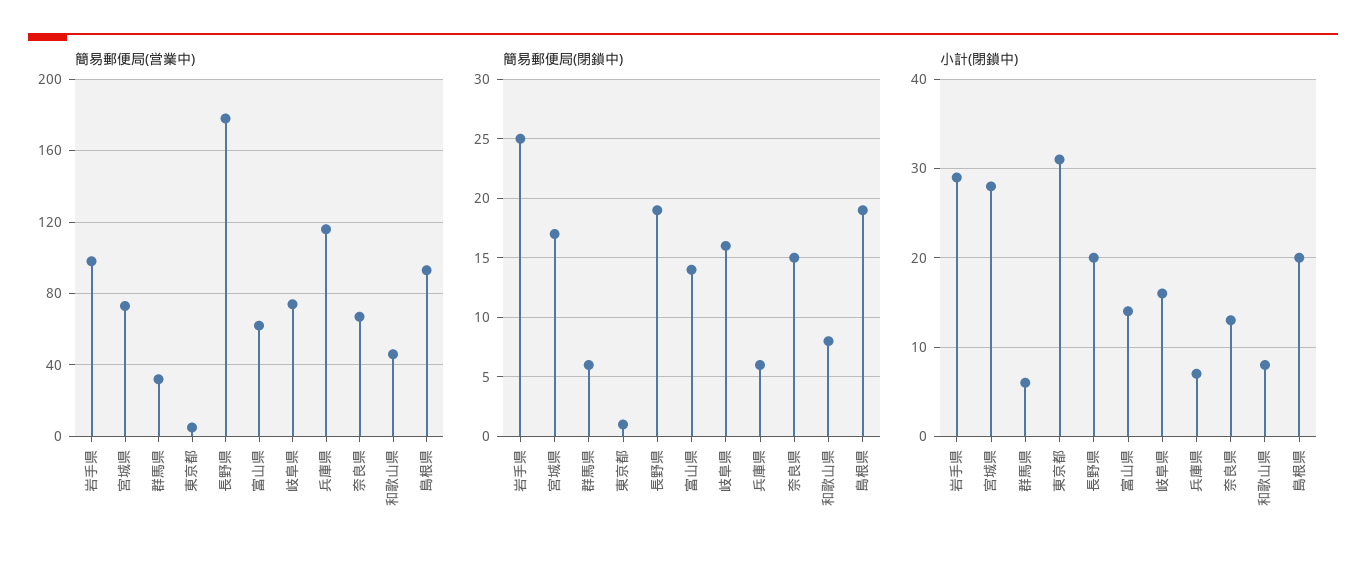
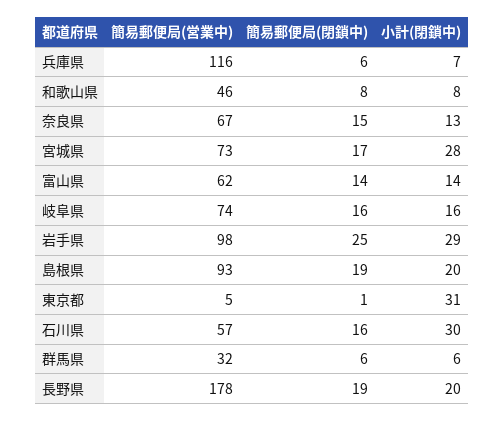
  {
    "簡易郵便局(営業中)": {
      "岩手県": 98,
      "宮城県": 73,
      "群馬県": 32,
      "東京都": 5,
      "長野県": 178,
      "富山県": 62,
      "岐阜県": 74,
      "兵庫県": 116,
      "奈良県": 67,
      "和歌山県": 46,
-     "島根県": 93
+     "島根県": 93,
+     "石川県": 57
    },
    "簡易郵便局(閉鎖中)": {
      "岩手県": 25,
      "宮城県": 17,
      "群馬県": 6,
      "東京都": 1,
      "長野県": 19,
      "富山県": 14,
      "岐阜県": 16,
      "兵庫県": 6,
      "奈良県": 15,
      "和歌山県": 8,
-     "島根県": 19
+     "島根県": 19,
+     "石川県": 16
    },
    "小計(閉鎖中)": {
      "岩手県": 29,
      "宮城県": 28,
      "群馬県": 6,
      "東京都": 31,
      "長野県": 20,
      "富山県": 14,
      "岐阜県": 16,
      "兵庫県": 7,
      "奈良県": 13,
      "和歌山県": 8,
-     "島根県": 20
+     "島根県": 20,
+     "石川県": 30
    }
  }

